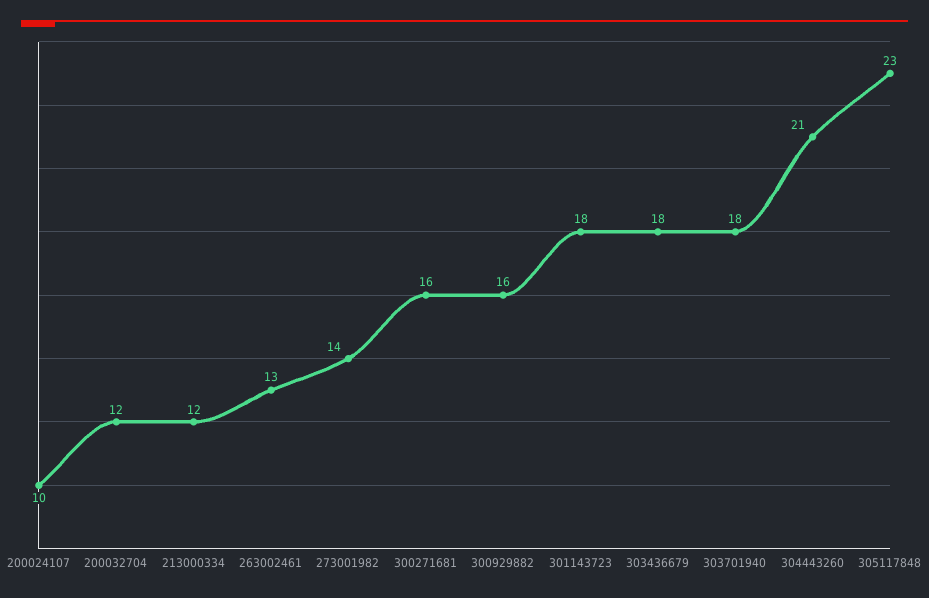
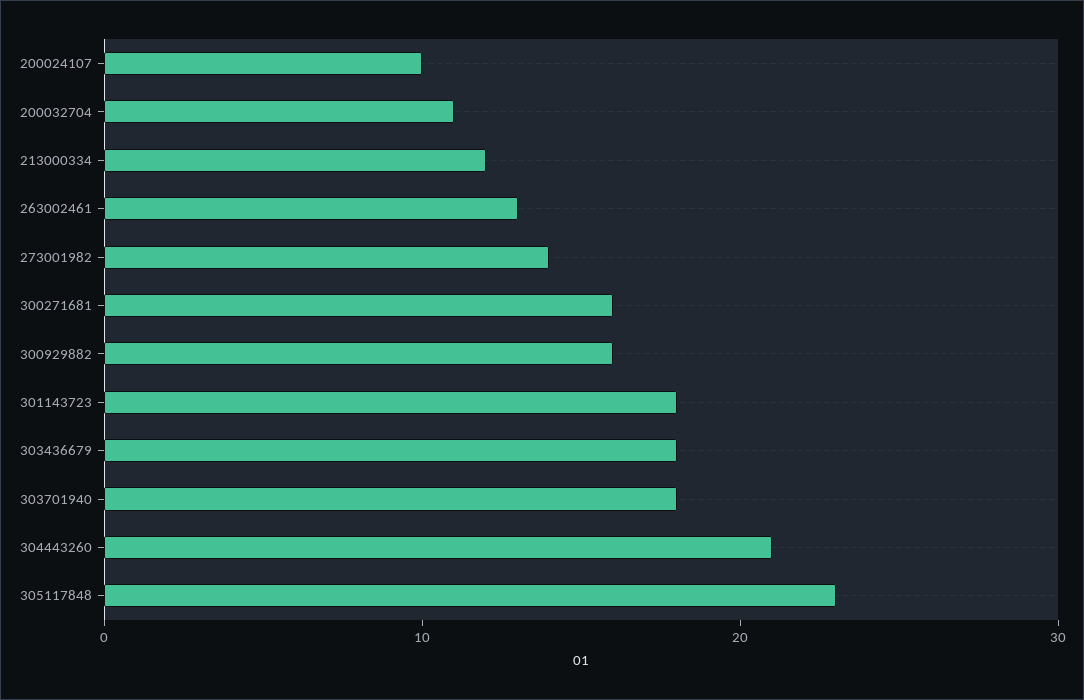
  {
    "200024107": 10,
-   "200032704": 12,
+   "200032704": 11,
    "213000334": 12,
    "263002461": 13,
    "273001982": 14,
    "300271681": 16,
    "300929882": 16,
    "301143723": 18,
    "303436679": 18,
    "303701940": 18,
    "304443260": 21,
    "305117848": 23
  }

